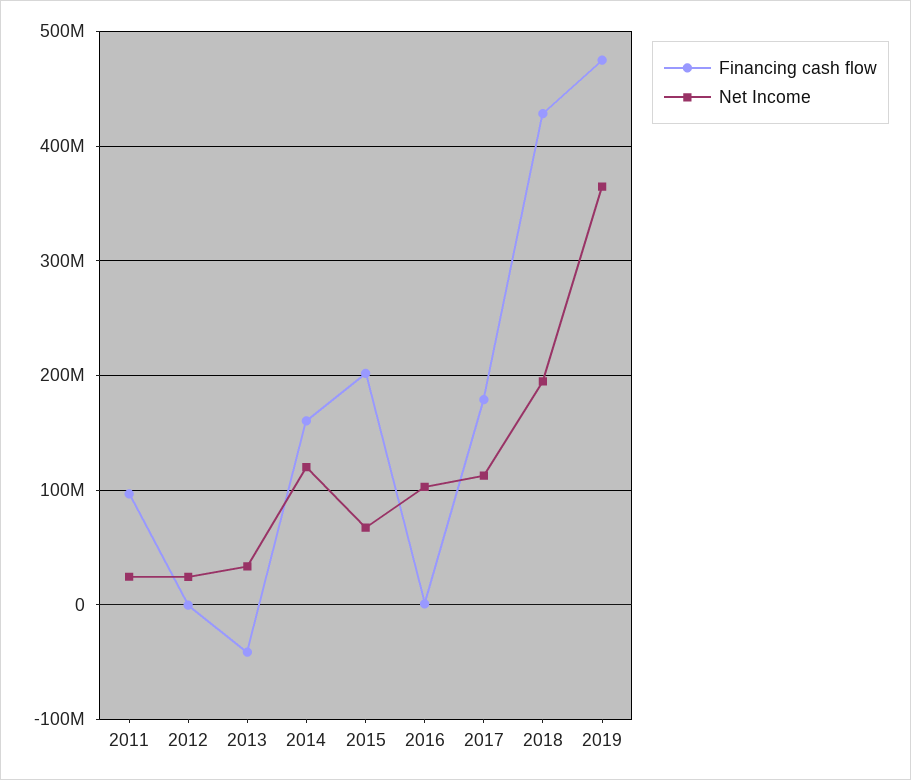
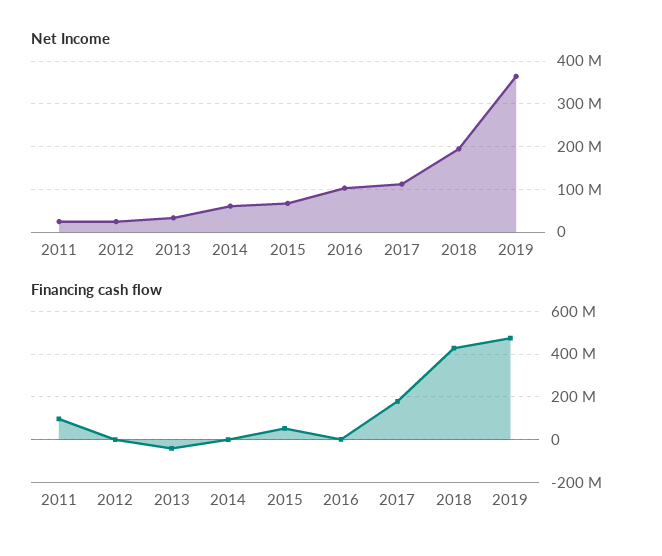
  {
    "Financing cash flow": {
      "2011": 100000000,
      "2012": 0,
      "2013": -40000000,
-     "2014": 160000000,
+     "2014": 0,
-     "2015": 200000000,
+     "2015": 50000000,
      "2016": 0,
      "2017": 180000000,
      "2018": 430000000,
      "2019": 480000000
    },
    "Net Income": {
      "2011": 20000000,
      "2012": 20000000,
      "2013": 30000000,
-     "2014": 120000000,
+     "2014": 60000000,
      "2015": 70000000,
      "2016": 100000000,
      "2017": 110000000,
      "2018": 190000000,
      "2019": 360000000
    }
  }

